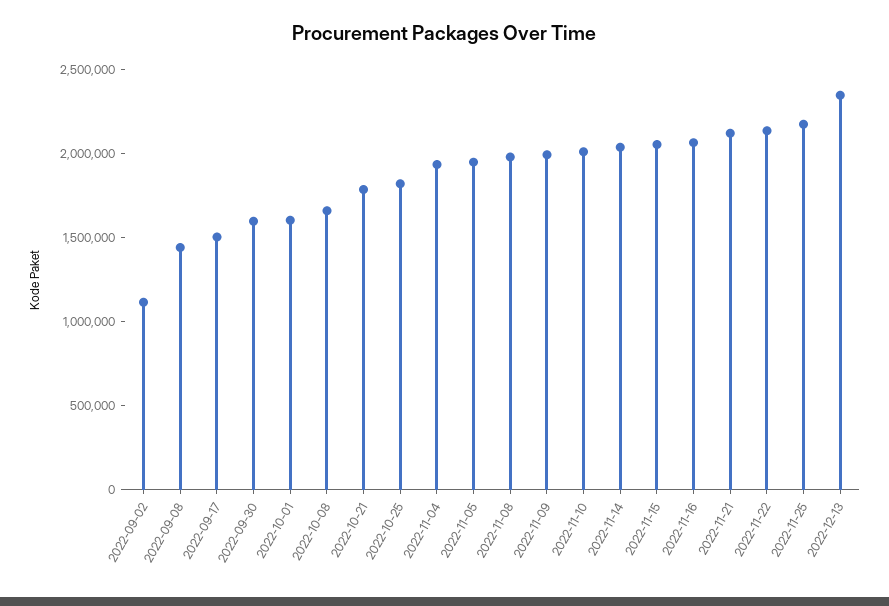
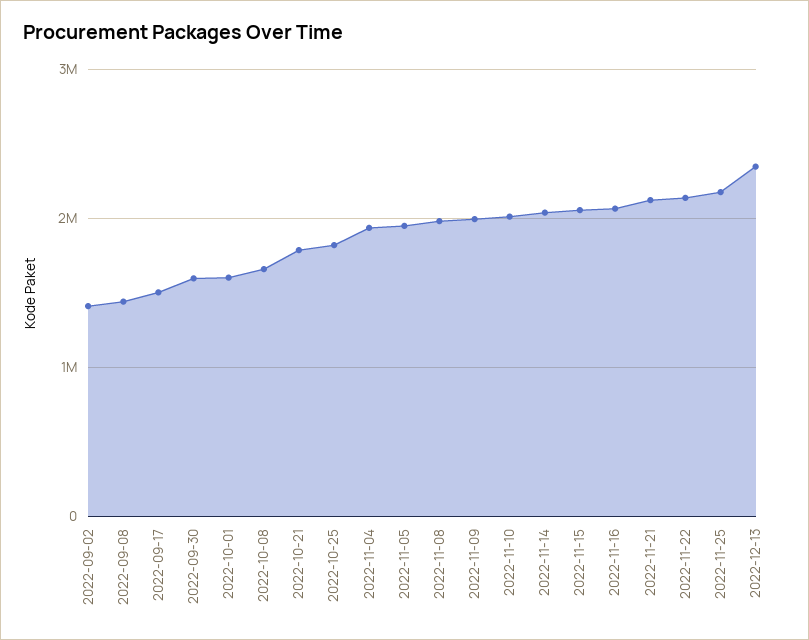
  {
-   "2022-09-02": 1100000,
+   "2022-09-02": 1400000,
    "2022-09-08": 1400000,
    "2022-09-17": 1500000,
    "2022-09-30": 1600000,
    "2022-10-01": 1600000,
    "2022-10-08": 1700000,
    "2022-10-21": 1800000,
    "2022-10-25": 1800000,
    "2022-11-04": 1900000,
    "2022-11-05": 1900000,
    "2022-11-08": 2000000,
    "2022-11-09": 2000000,
    "2022-11-10": 2000000,
    "2022-11-14": 2000000,
    "2022-11-15": 2100000,
    "2022-11-16": 2100000,
    "2022-11-21": 2100000,
    "2022-11-22": 2100000,
    "2022-11-25": 2200000,
    "2022-12-13": 2300000
  }

